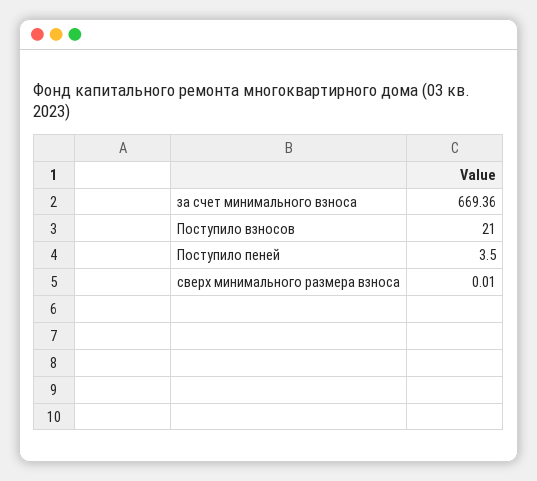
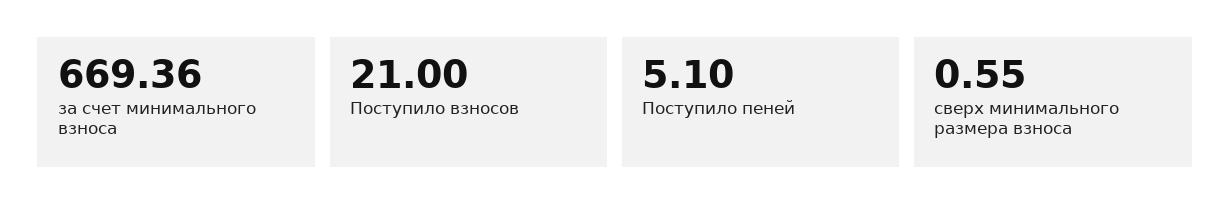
  {
    "за счет минимального взноса": 669.36,
    "Поступило взносов": 21,
-   "Поступило пеней": 3.5,
+   "Поступило пеней": 5.1,
-   "сверх минимального размера взноса": 0.01
+   "сверх минимального размера взноса": 0.55
  }

